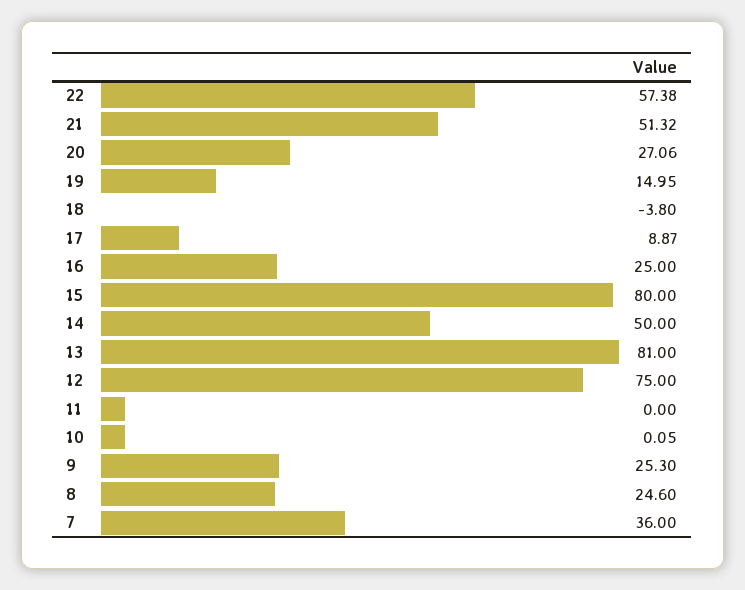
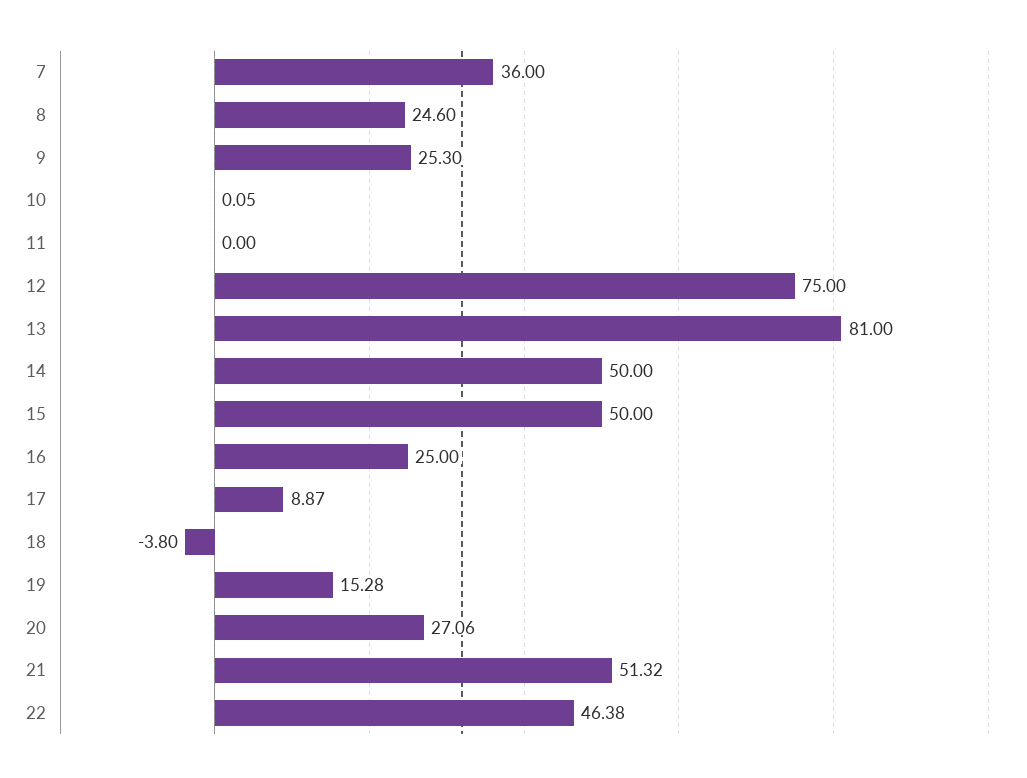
  {
-   "22": 57.38,
+   "22": 46.38,
    "21": 51.32,
    "20": 27.06,
-   "19": 14.95,
+   "19": 15.28,
    "18": -3.8,
    "17": 8.87,
    "16": 25,
-   "15": 80,
+   "15": 50,
    "14": 50,
    "13": 81,
    "12": 75,
    "11": 0,
    "10": 0.05,
    "9": 25.3,
    "8": 24.6,
    "7": 36
  }

